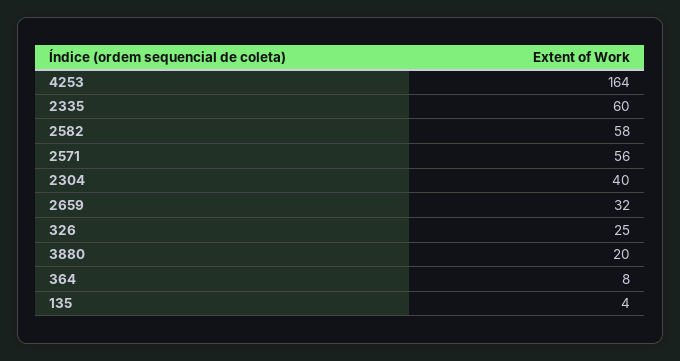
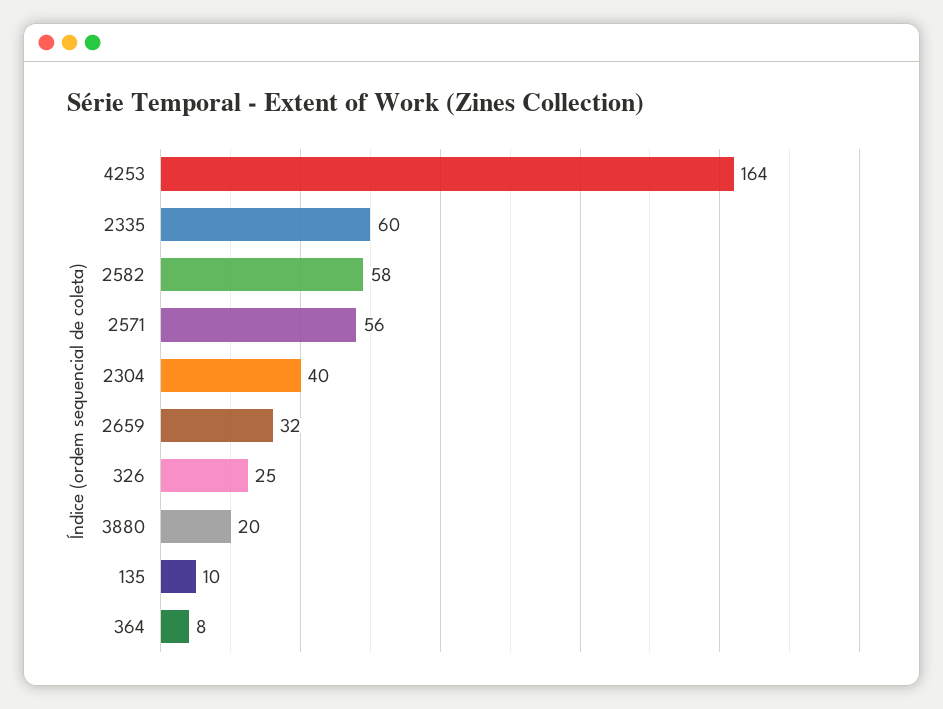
  {
    "4253": 164,
    "2335": 60,
    "2582": 58,
    "2571": 56,
    "2304": 40,
    "2659": 32,
    "326": 25,
    "3880": 20,
    "364": 8,
-   "135": 4
+   "135": 10
  }

